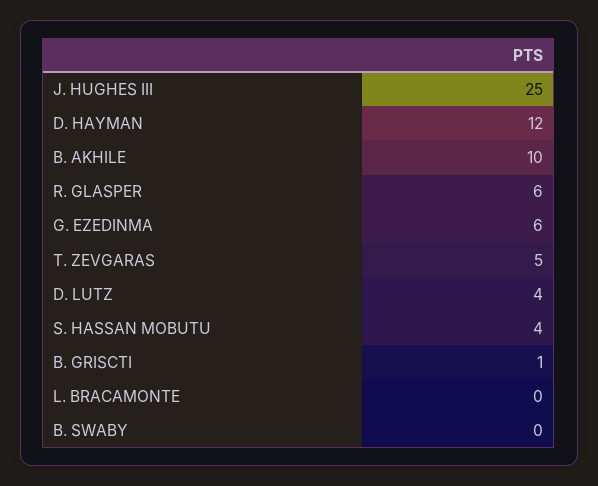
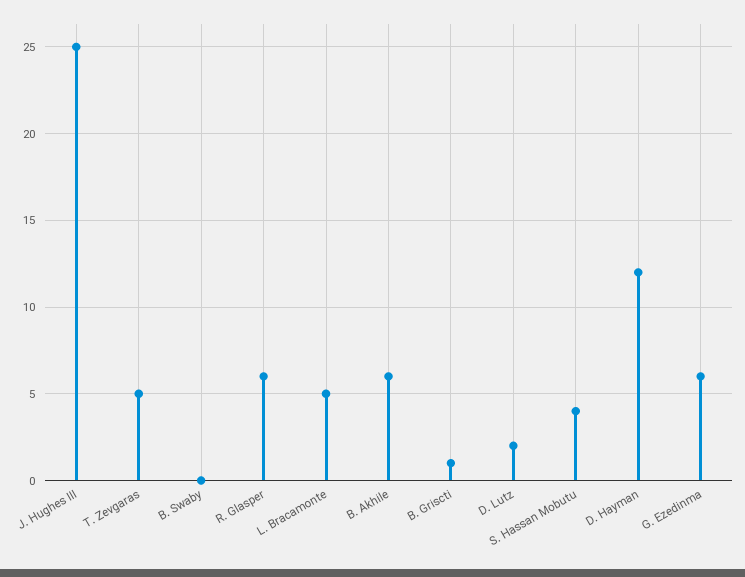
  {
    "J. HUGHES III": 25,
    "D. HAYMAN": 12,
-   "B. AKHILE": 10,
+   "B. AKHILE": 6,
    "R. GLASPER": 6,
    "G. EZEDINMA": 6,
    "T. ZEVGARAS": 5,
-   "D. LUTZ": 4,
+   "D. LUTZ": 2,
    "S. HASSAN MOBUTU": 4,
    "B. GRISCTI": 1,
-   "L. BRACAMONTE": 0,
+   "L. BRACAMONTE": 5,
    "B. SWABY": 0
  }

